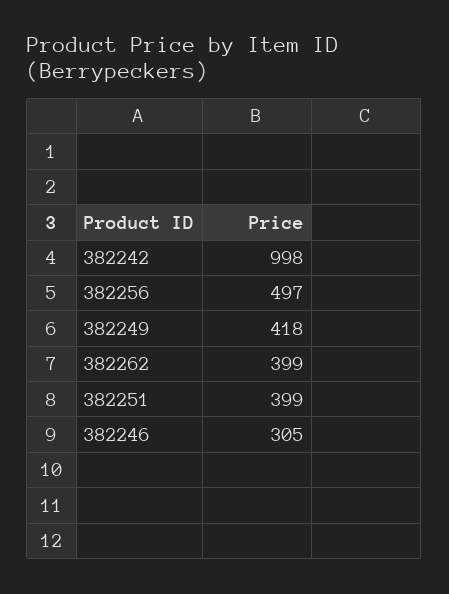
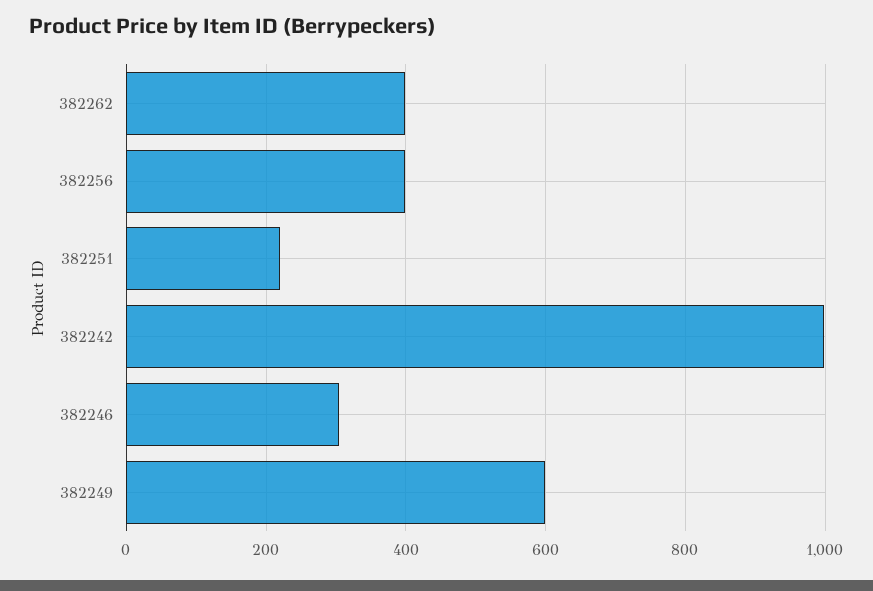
  {
    "382242": 998,
-   "382256": 497,
+   "382256": 400,
-   "382249": 418,
+   "382249": 600,
    "382262": 399,
-   "382251": 399,
+   "382251": 220,
    "382246": 305
  }

